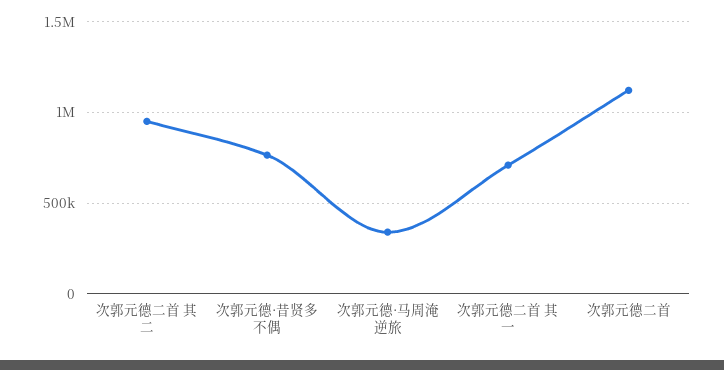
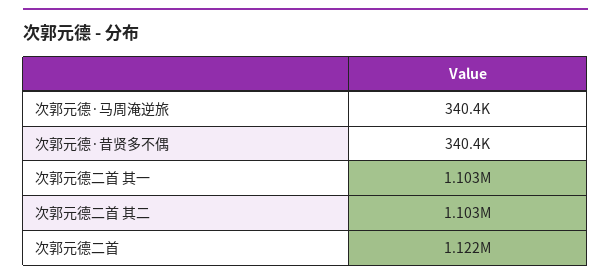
  {
-   "次郭元德二首 其二": 950000,
+   "次郭元德二首 其二": 1103000,
-   "次郭元德·昔贤多不偶": 750000,
+   "次郭元德·昔贤多不偶": 340400,
    "次郭元德·马周淹逆旅": 340400,
-   "次郭元德二首 其一": 700000,
+   "次郭元德二首 其一": 1103000,
    "次郭元德二首": 1122000
  }

